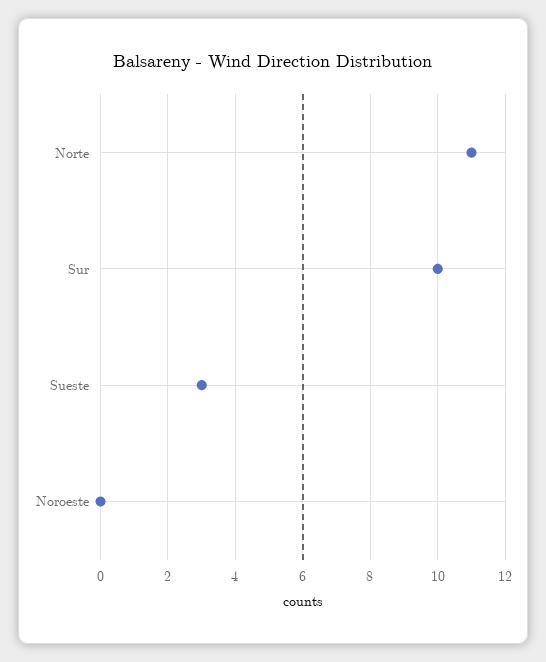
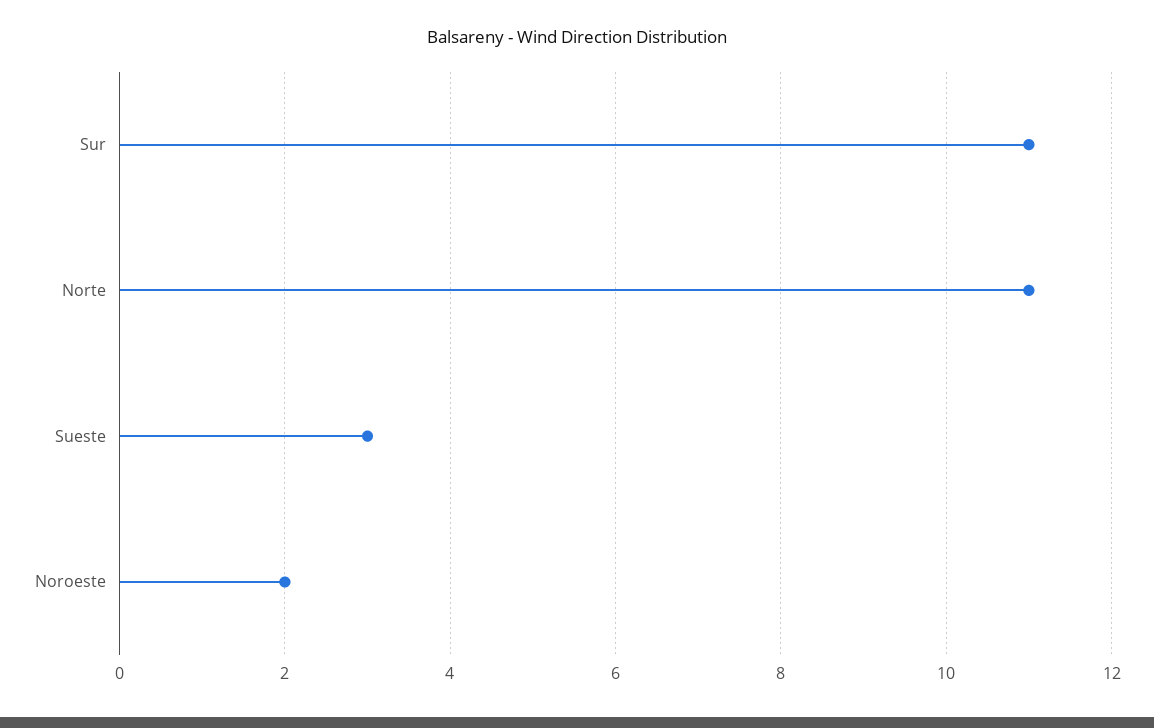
  {
    "Norte": 11,
-   "Sur": 10,
+   "Sur": 11,
    "Sueste": 3,
-   "Noroeste": 0
+   "Noroeste": 2
  }

